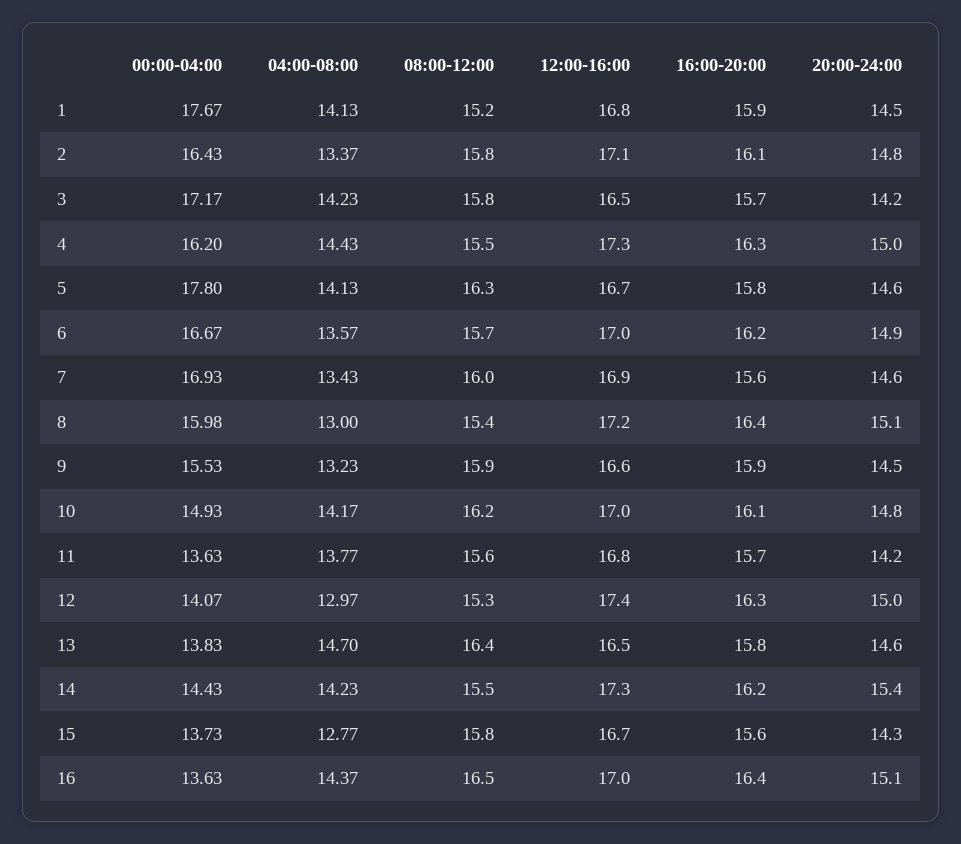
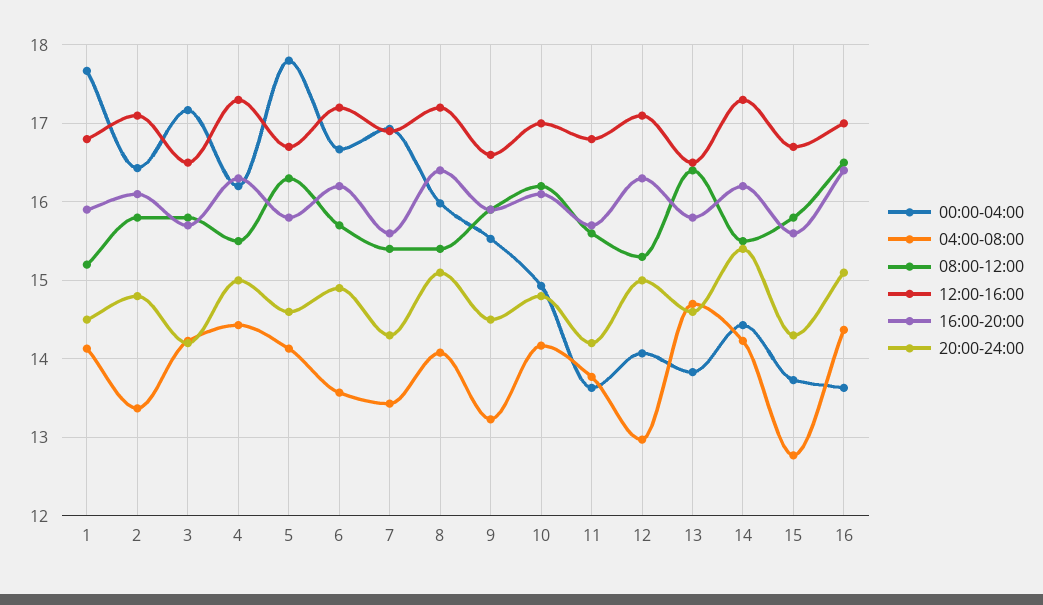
  {
    "00:00-04:00": {
      "1": 17.67,
      "2": 16.43,
      "3": 17.17,
      "4": 16.2,
      "5": 17.8,
      "6": 16.67,
      "7": 16.93,
      "8": 15.98,
      "9": 15.53,
      "10": 14.93,
      "11": 13.63,
      "12": 14.07,
      "13": 13.83,
      "14": 14.43,
      "15": 13.73,
      "16": 13.63
    },
    "04:00-08:00": {
      "1": 14.13,
      "2": 13.37,
      "3": 14.23,
      "4": 14.43,
      "5": 14.13,
      "6": 13.57,
      "7": 13.43,
-     "8": 13,
+     "8": 14.1,
      "9": 13.23,
      "10": 14.17,
      "11": 13.77,
      "12": 12.97,
      "13": 14.7,
      "14": 14.23,
      "15": 12.77,
      "16": 14.37
    },
    "08:00-12:00": {
      "1": 15.2,
      "2": 15.8,
      "3": 15.8,
      "4": 15.5,
      "5": 16.3,
      "6": 15.7,
-     "7": 16,
+     "7": 15.4,
      "8": 15.4,
      "9": 15.9,
      "10": 16.2,
      "11": 15.6,
      "12": 15.3,
      "13": 16.4,
      "14": 15.5,
      "15": 15.8,
      "16": 16.5
    },
    "12:00-16:00": {
      "1": 16.8,
      "2": 17.1,
      "3": 16.5,
      "4": 17.3,
      "5": 16.7,
-     "6": 17,
+     "6": 17.2,
      "7": 16.9,
      "8": 17.2,
      "9": 16.6,
      "10": 17,
      "11": 16.8,
-     "12": 17.4,
+     "12": 17.1,
      "13": 16.5,
      "14": 17.3,
      "15": 16.7,
      "16": 17
    },
    "16:00-20:00": {
      "1": 15.9,
      "2": 16.1,
      "3": 15.7,
      "4": 16.3,
      "5": 15.8,
      "6": 16.2,
      "7": 15.6,
      "8": 16.4,
      "9": 15.9,
      "10": 16.1,
      "11": 15.7,
      "12": 16.3,
      "13": 15.8,
      "14": 16.2,
      "15": 15.6,
      "16": 16.4
    },
    "20:00-24:00": {
      "1": 14.5,
      "2": 14.8,
      "3": 14.2,
      "4": 15,
      "5": 14.6,
      "6": 14.9,
-     "7": 14.6,
+     "7": 14.3,
      "8": 15.1,
      "9": 14.5,
      "10": 14.8,
      "11": 14.2,
      "12": 15,
      "13": 14.6,
      "14": 15.4,
      "15": 14.3,
      "16": 15.1
    }
  }

